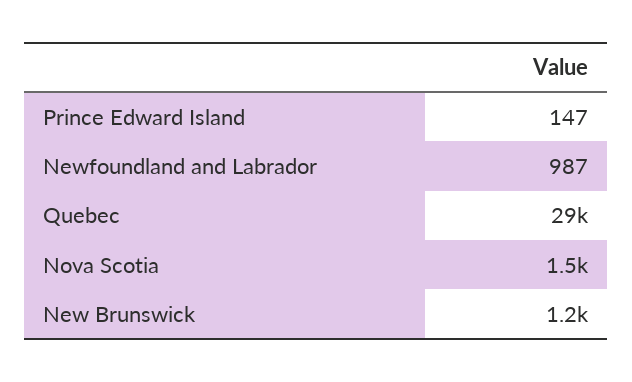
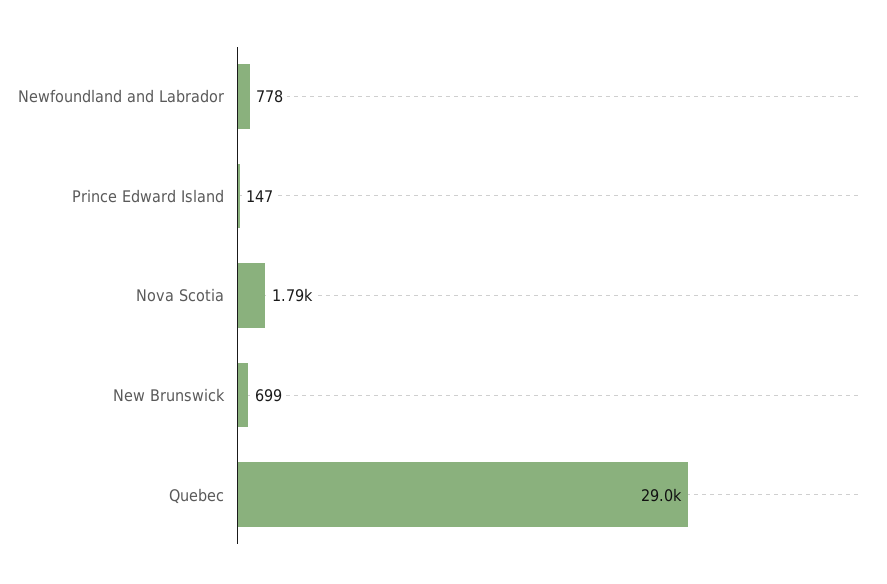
  {
    "Prince Edward Island": 147,
-   "Newfoundland and Labrador": 987,
+   "Newfoundland and Labrador": 778,
    "Quebec": 29000,
-   "Nova Scotia": 1500,
+   "Nova Scotia": 1790,
-   "New Brunswick": 1200
+   "New Brunswick": 699
  }

